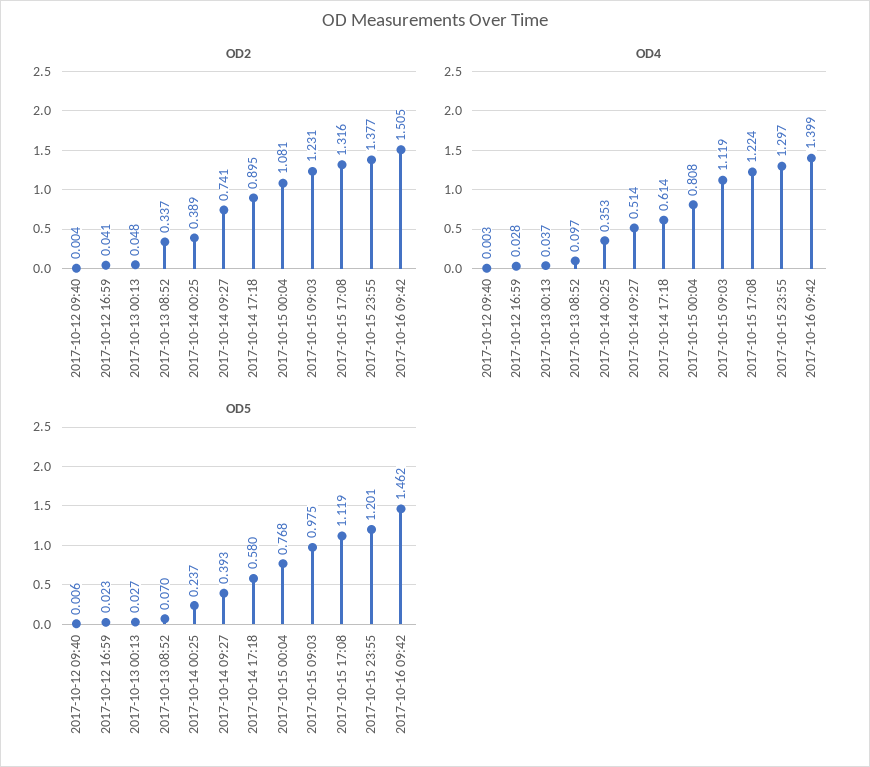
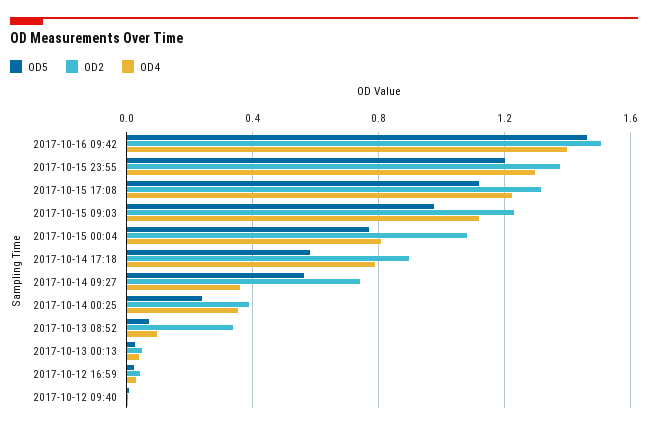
  {
    "OD2": {
      "2017-10-12 09:40": 0.004,
      "2017-10-12 16:59": 0.041,
      "2017-10-13 00:13": 0.048,
      "2017-10-13 08:52": 0.337,
      "2017-10-14 00:25": 0.389,
      "2017-10-14 09:27": 0.741,
      "2017-10-14 17:18": 0.895,
      "2017-10-15 00:04": 1.081,
      "2017-10-15 09:03": 1.231,
      "2017-10-15 17:08": 1.316,
      "2017-10-15 23:55": 1.377,
      "2017-10-16 09:42": 1.505
    },
    "OD4": {
      "2017-10-12 09:40": 0.003,
      "2017-10-12 16:59": 0.028,
      "2017-10-13 00:13": 0.037,
      "2017-10-13 08:52": 0.097,
      "2017-10-14 00:25": 0.353,
-     "2017-10-14 09:27": 0.514,
+     "2017-10-14 09:27": 0.35,
-     "2017-10-14 17:18": 0.614,
+     "2017-10-14 17:18": 0.8,
      "2017-10-15 00:04": 0.808,
      "2017-10-15 09:03": 1.119,
      "2017-10-15 17:08": 1.224,
      "2017-10-15 23:55": 1.297,
      "2017-10-16 09:42": 1.399
    },
    "OD5": {
      "2017-10-12 09:40": 0.006,
      "2017-10-12 16:59": 0.023,
      "2017-10-13 00:13": 0.027,
      "2017-10-13 08:52": 0.07,
      "2017-10-14 00:25": 0.237,
-     "2017-10-14 09:27": 0.393,
+     "2017-10-14 09:27": 0.55,
      "2017-10-14 17:18": 0.58,
      "2017-10-15 00:04": 0.768,
      "2017-10-15 09:03": 0.975,
      "2017-10-15 17:08": 1.119,
      "2017-10-15 23:55": 1.201,
      "2017-10-16 09:42": 1.462
    }
  }

